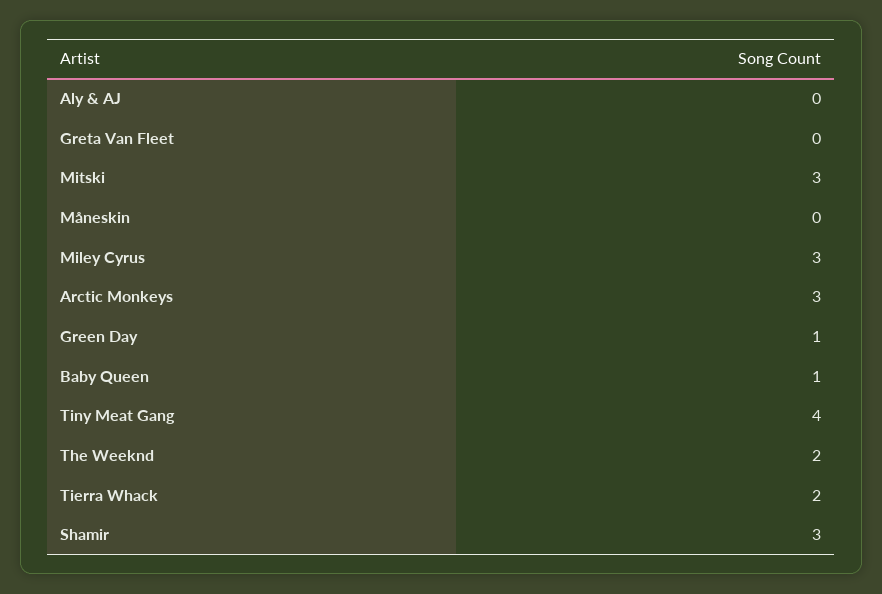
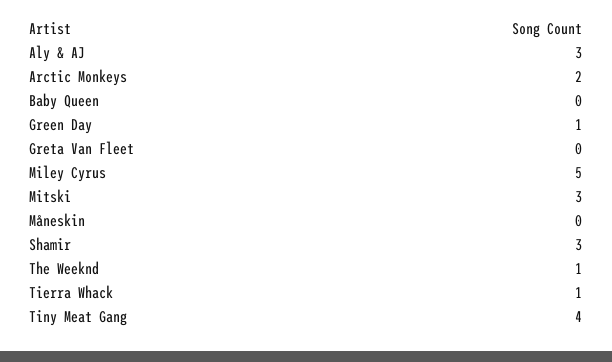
  {
-   "Aly & AJ": 0,
+   "Aly & AJ": 3,
    "Greta Van Fleet": 0,
    "Mitski": 3,
    "Måneskin": 0,
-   "Miley Cyrus": 3,
+   "Miley Cyrus": 5,
-   "Arctic Monkeys": 3,
+   "Arctic Monkeys": 2,
    "Green Day": 1,
-   "Baby Queen": 1,
+   "Baby Queen": 0,
    "Tiny Meat Gang": 4,
-   "The Weeknd": 2,
+   "The Weeknd": 1,
-   "Tierra Whack": 2,
+   "Tierra Whack": 1,
    "Shamir": 3
  }

